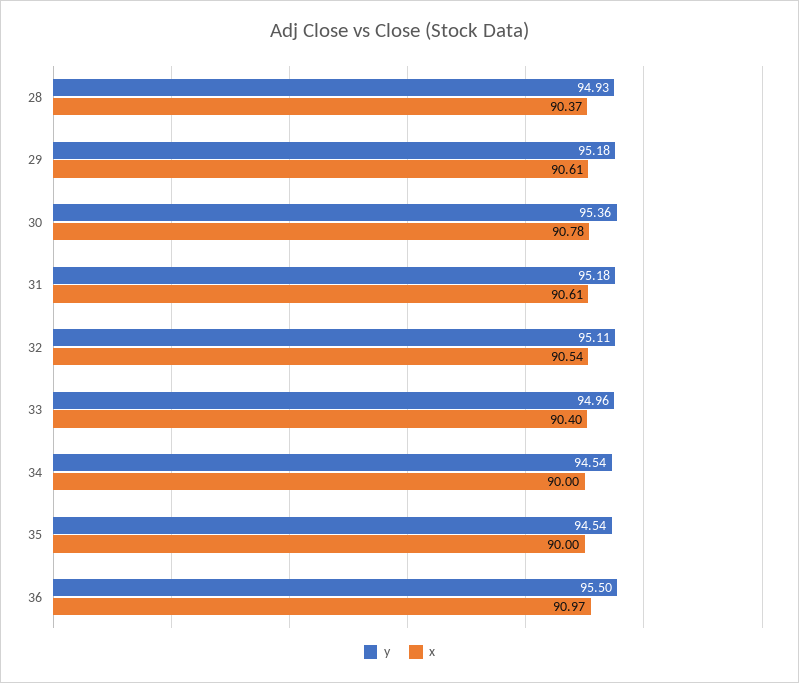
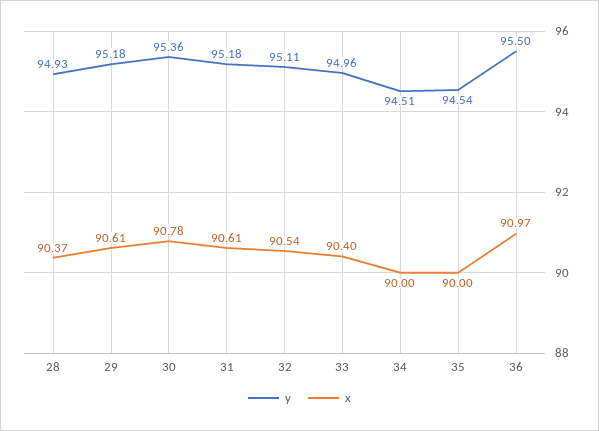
  {
    "y": {
      "28": 94.93,
      "29": 95.18,
      "30": 95.36,
      "31": 95.18,
      "32": 95.11,
      "33": 94.96,
-     "34": 94.54,
+     "34": 94.51,
      "35": 94.54,
      "36": 95.5
    },
    "x": {
      "28": 90.37,
      "29": 90.61,
      "30": 90.78,
      "31": 90.61,
      "32": 90.54,
      "33": 90.4,
      "34": 90,
      "35": 90,
      "36": 90.97
    }
  }

